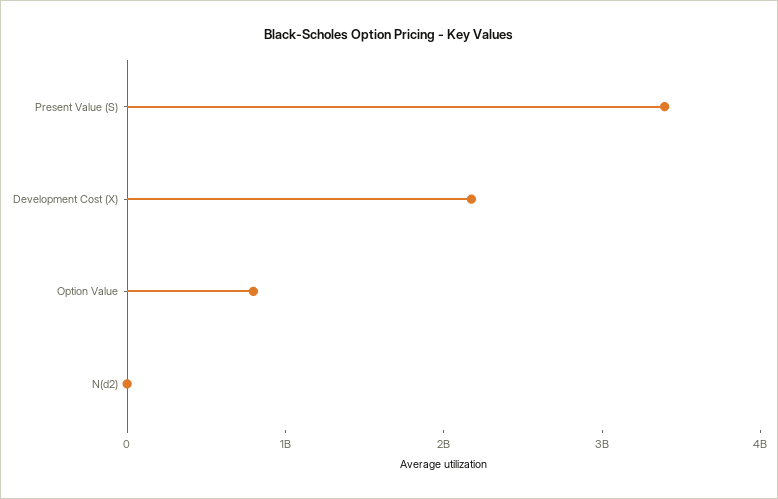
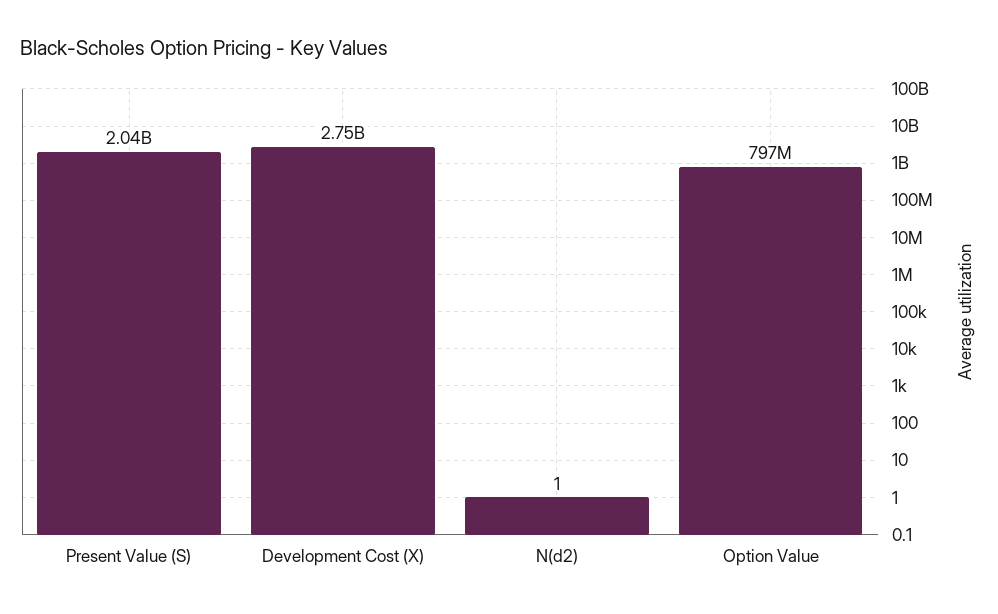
  {
-   "Present Value (S)": 3400000000,
+   "Present Value (S)": 2040000000,
-   "Development Cost (X)": 2200000000,
+   "Development Cost (X)": 2750000000,
    "Option Value": 797000000,
    "N(d2)": 1
  }

